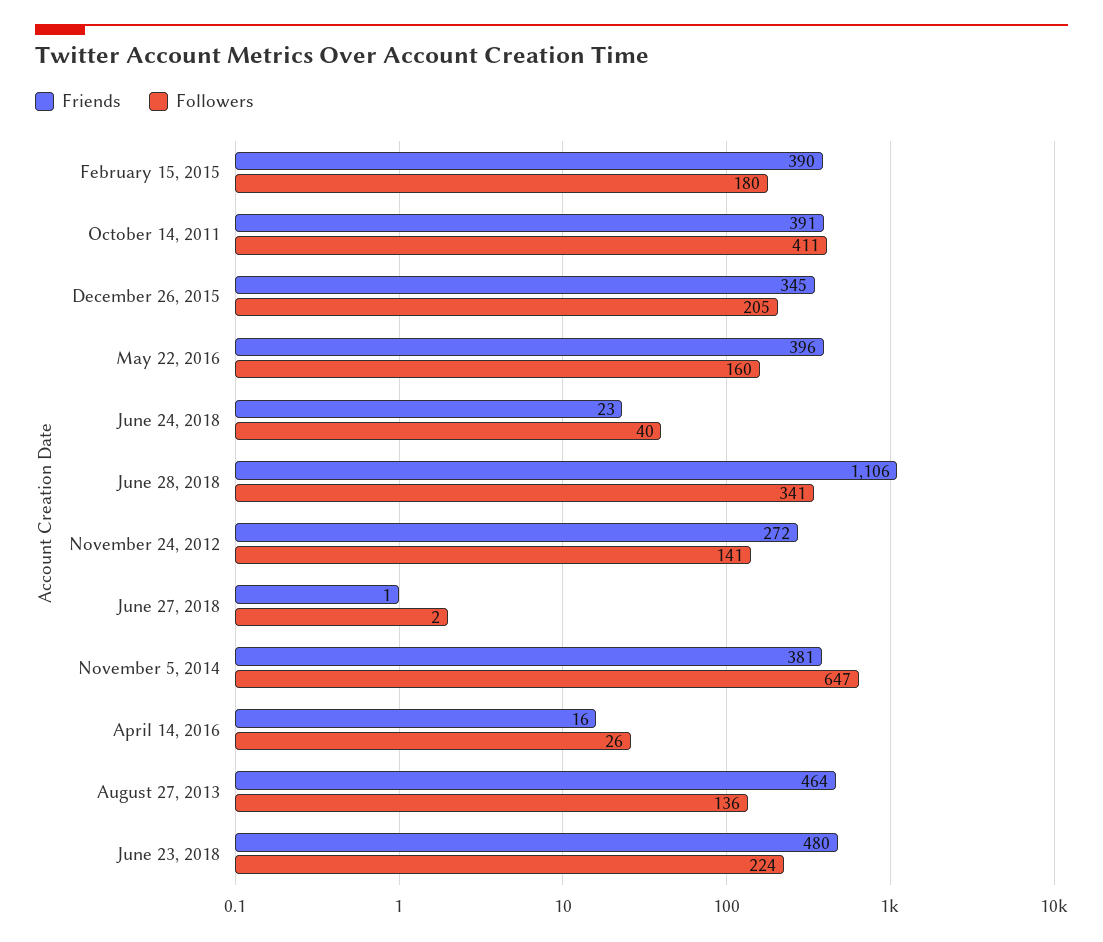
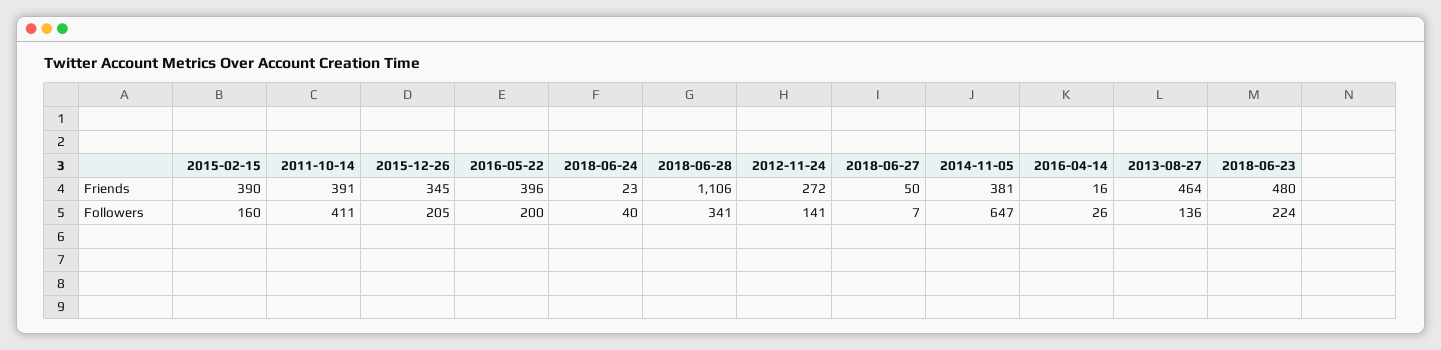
  {
    "Friends": {
      "February 15, 2015": 390,
      "October 14, 2011": 391,
      "December 26, 2015": 345,
      "May 22, 2016": 396,
      "June 24, 2018": 23,
      "June 28, 2018": 1106,
      "November 24, 2012": 272,
-     "June 27, 2018": 1,
+     "June 27, 2018": 50,
      "November 5, 2014": 381,
      "April 14, 2016": 16,
      "August 27, 2013": 464,
      "June 23, 2018": 480
    },
    "Followers": {
-     "February 15, 2015": 180,
+     "February 15, 2015": 160,
      "October 14, 2011": 411,
      "December 26, 2015": 205,
-     "May 22, 2016": 160,
+     "May 22, 2016": 200,
      "June 24, 2018": 40,
      "June 28, 2018": 341,
      "November 24, 2012": 141,
-     "June 27, 2018": 2,
+     "June 27, 2018": 7,
      "November 5, 2014": 647,
      "April 14, 2016": 26,
      "August 27, 2013": 136,
      "June 23, 2018": 224
    }
  }

